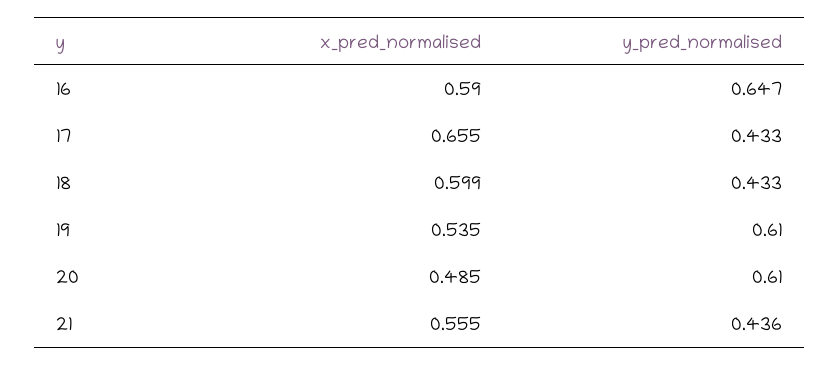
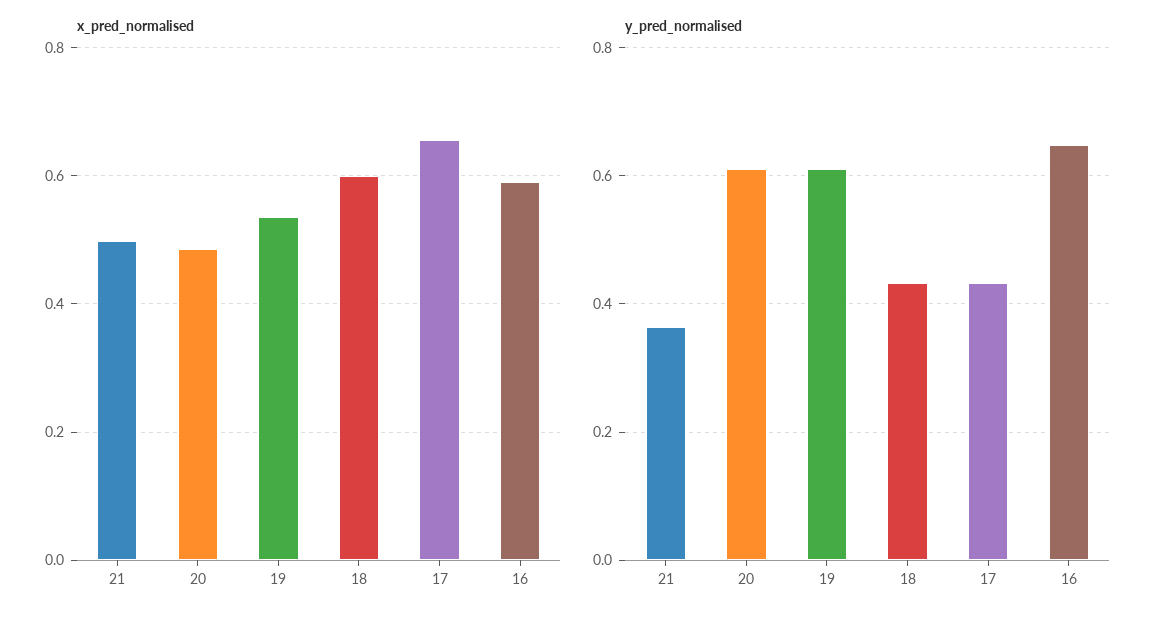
  {
    "x_pred_normalised": {
      "16": 0.59,
      "17": 0.655,
      "18": 0.599,
      "19": 0.535,
      "20": 0.485,
-     "21": 0.555
+     "21": 0.5
    },
    "y_pred_normalised": {
      "16": 0.647,
      "17": 0.433,
      "18": 0.433,
      "19": 0.61,
      "20": 0.61,
-     "21": 0.436
+     "21": 0.36
    }
  }

